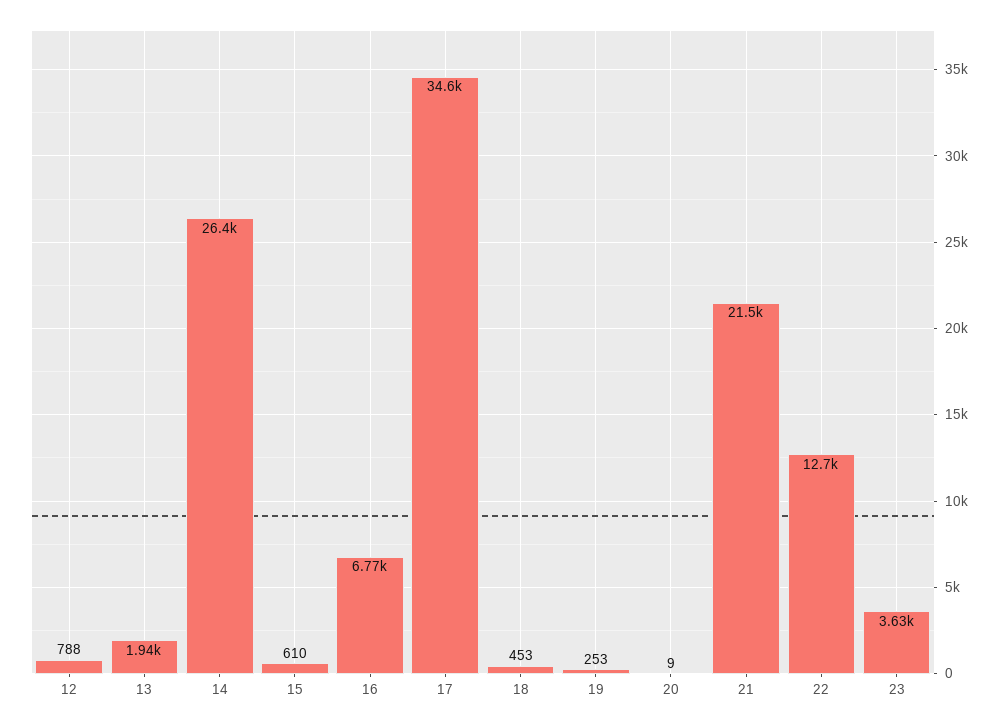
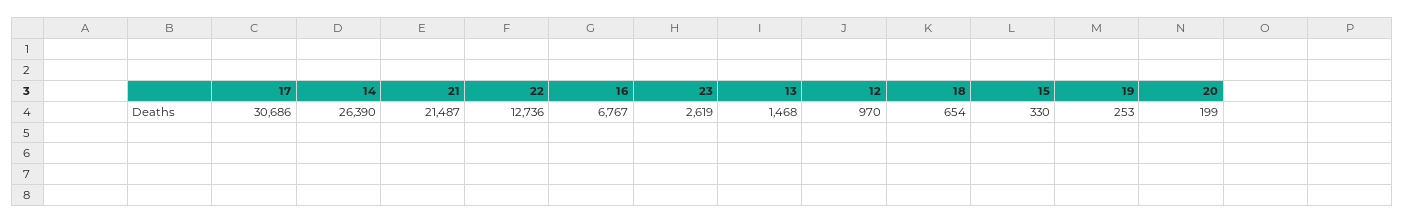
  {
-   "12": 788,
+   "12": 970,
-   "13": 1940,
+   "13": 1468,
    "14": 26390,
-   "15": 610,
+   "15": 330,
    "16": 6767,
-   "17": 34600,
+   "17": 30686,
-   "18": 453,
+   "18": 654,
    "19": 253,
-   "20": 9,
+   "20": 199,
    "21": 21487,
    "22": 12736,
-   "23": 3630
+   "23": 2619
  }

